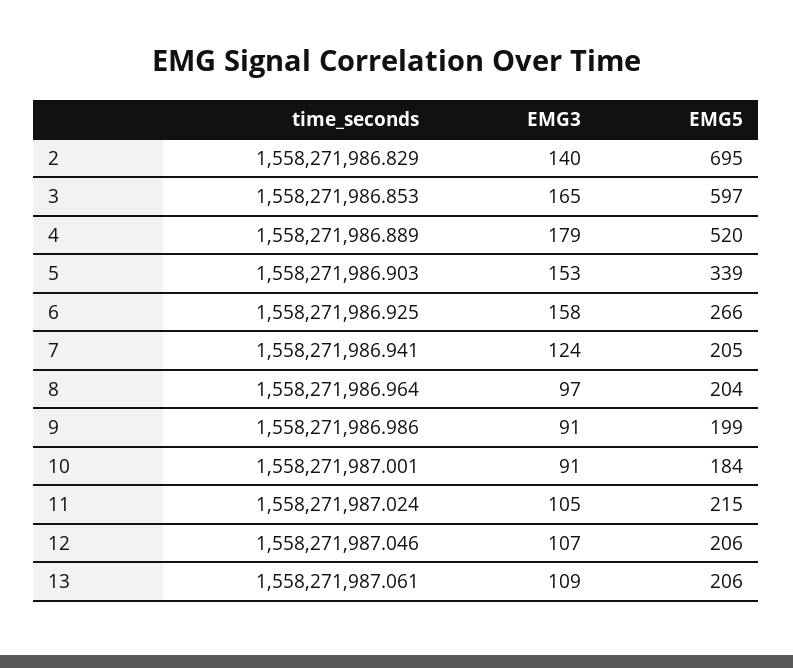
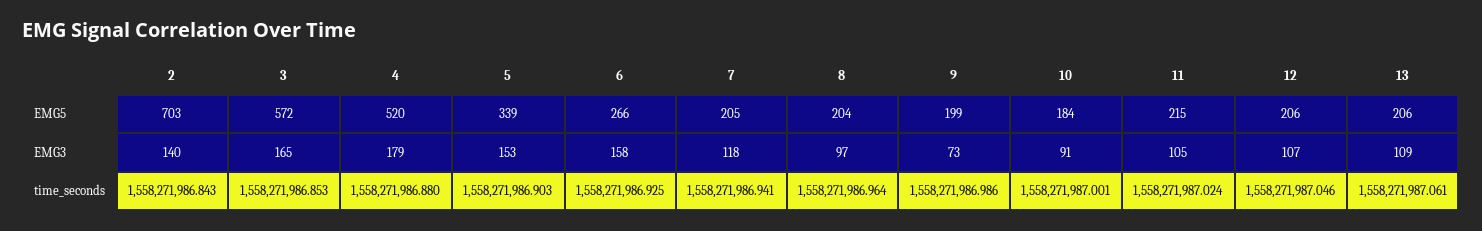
  {
    "time_seconds": {
-     "2": 1558271986.829,
+     "2": 1558271986.843,
      "3": 1558271986.853,
-     "4": 1558271986.889,
+     "4": 1558271986.88,
      "5": 1558271986.903,
      "6": 1558271986.925,
      "7": 1558271986.941,
      "8": 1558271986.964,
      "9": 1558271986.986,
      "10": 1558271987.001,
      "11": 1558271987.024,
      "12": 1558271987.046,
      "13": 1558271987.061
    },
    "EMG3": {
      "2": 140,
      "3": 165,
      "4": 179,
      "5": 153,
      "6": 158,
-     "7": 124,
+     "7": 118,
      "8": 97,
-     "9": 91,
+     "9": 73,
      "10": 91,
      "11": 105,
      "12": 107,
      "13": 109
    },
    "EMG5": {
-     "2": 695,
+     "2": 703,
-     "3": 597,
+     "3": 572,
      "4": 520,
      "5": 339,
      "6": 266,
      "7": 205,
      "8": 204,
      "9": 199,
      "10": 184,
      "11": 215,
      "12": 206,
      "13": 206
    }
  }

